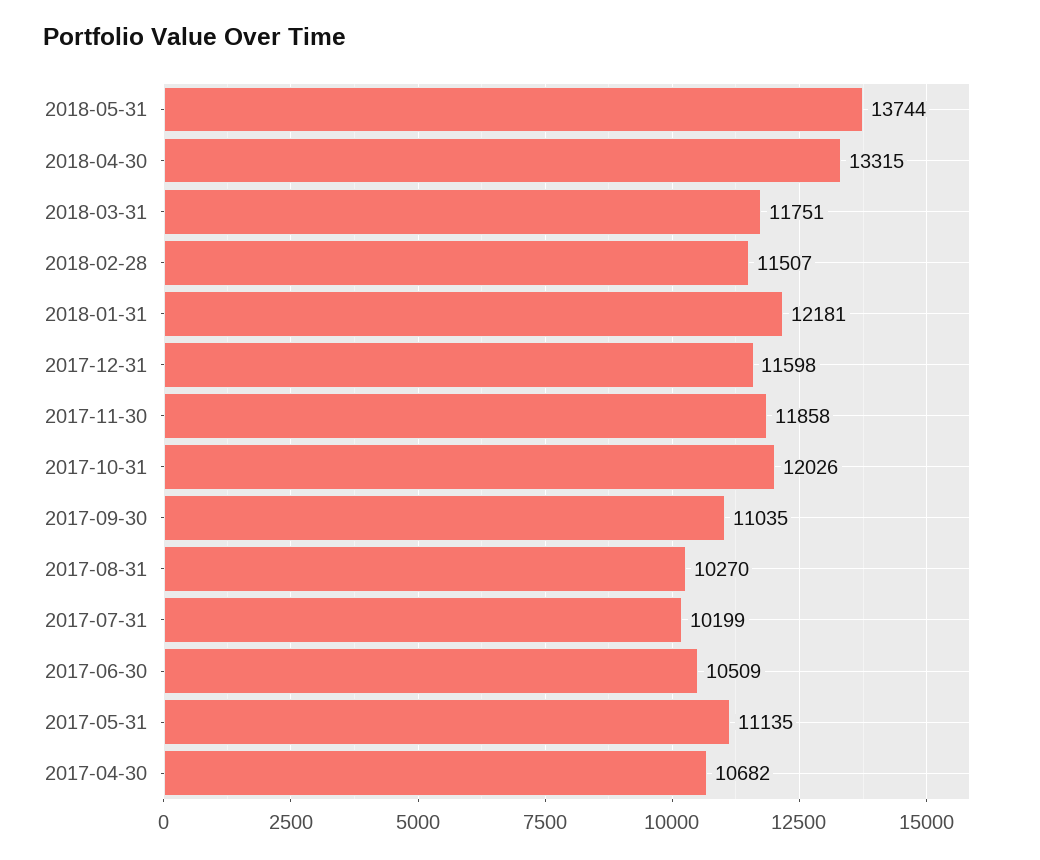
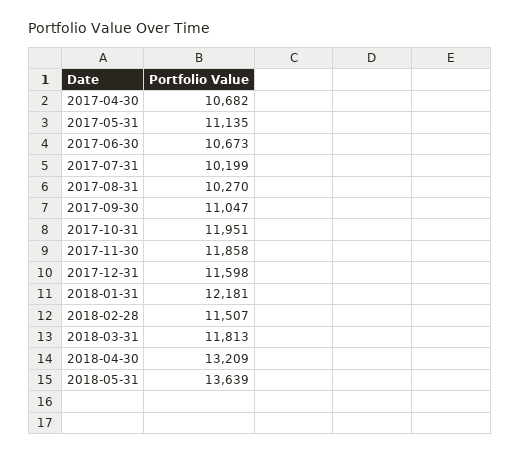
  {
-   "2018-05-31": 13744,
+   "2018-05-31": 13639,
-   "2018-04-30": 13315,
+   "2018-04-30": 13209,
-   "2018-03-31": 11751,
+   "2018-03-31": 11813,
    "2018-02-28": 11507,
    "2018-01-31": 12181,
    "2017-12-31": 11598,
    "2017-11-30": 11858,
-   "2017-10-31": 12026,
+   "2017-10-31": 11951,
-   "2017-09-30": 11035,
+   "2017-09-30": 11047,
    "2017-08-31": 10270,
    "2017-07-31": 10199,
-   "2017-06-30": 10509,
+   "2017-06-30": 10673,
    "2017-05-31": 11135,
    "2017-04-30": 10682
  }

